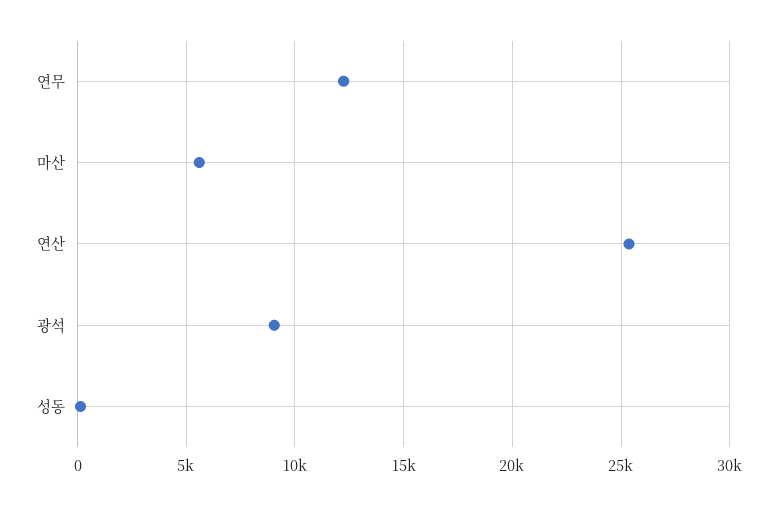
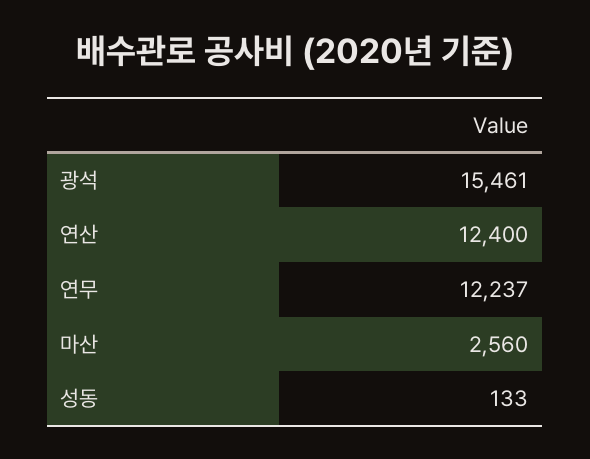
  {
    "연무": 12237,
-   "마산": 5500,
+   "마산": 2560,
-   "연산": 25500,
+   "연산": 12400,
-   "광석": 9000,
+   "광석": 15461,
    "성동": 133
  }

